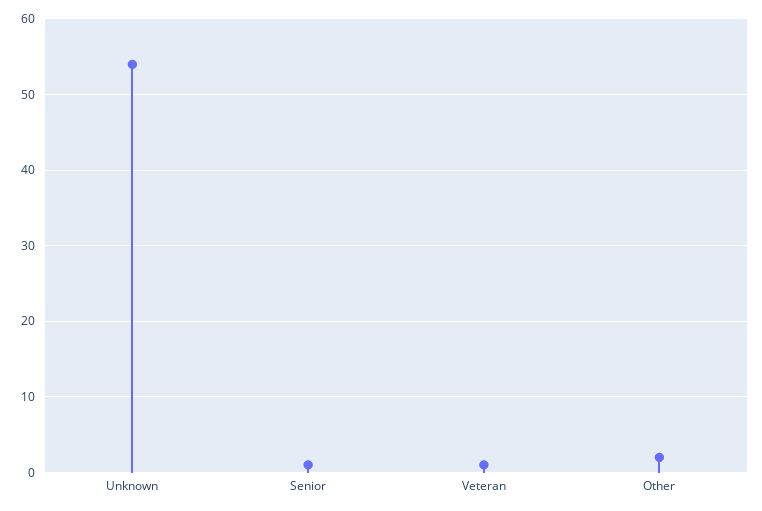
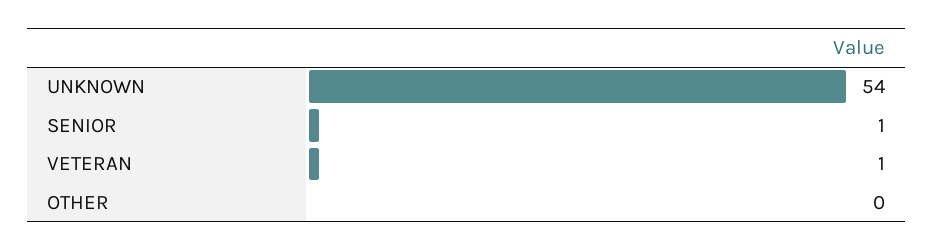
  {
    "Unknown": 54,
    "Senior": 1,
    "Veteran": 1,
-   "Other": 2
+   "Other": 0
  }

